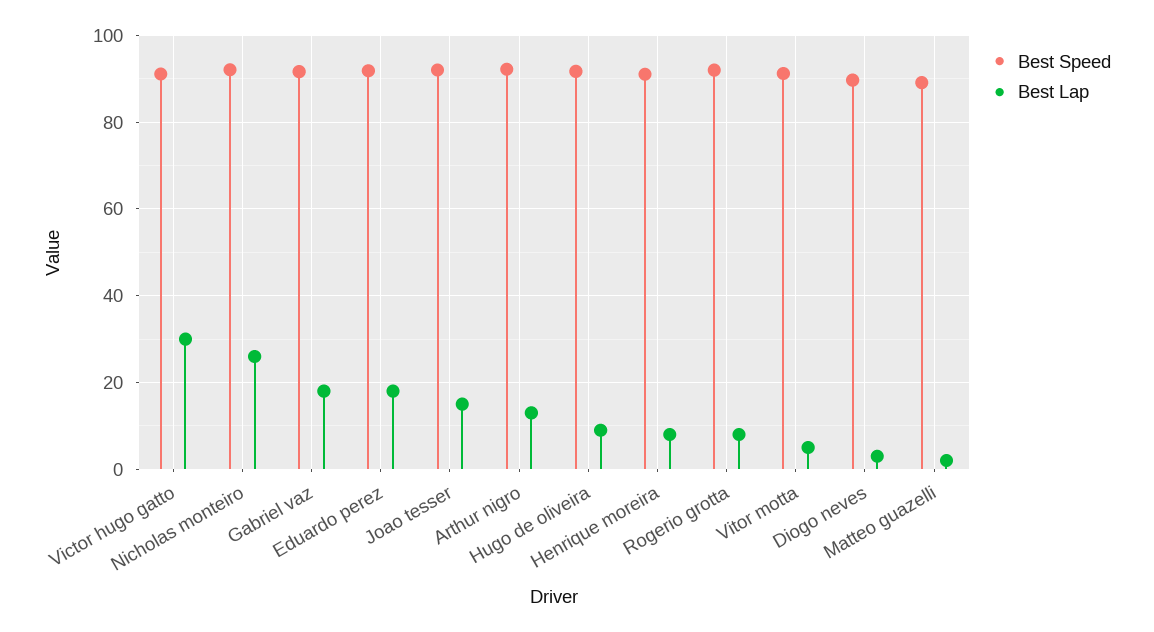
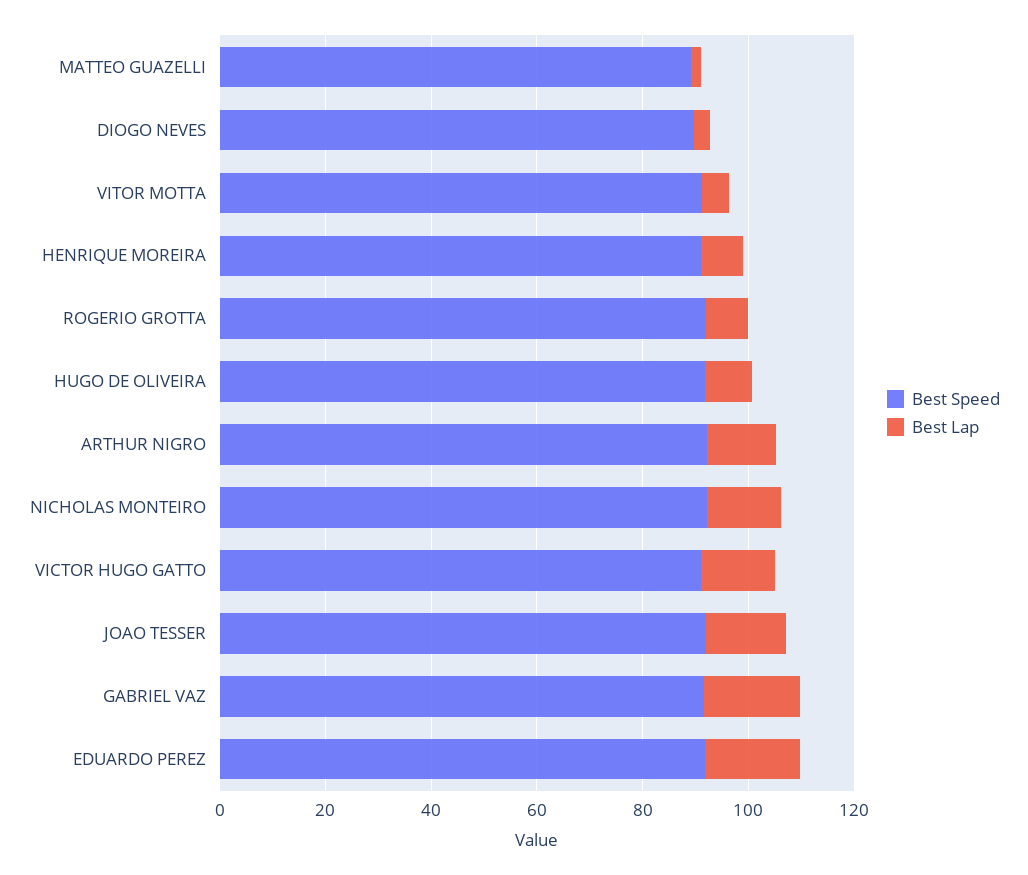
  {
    "Best Speed": {
      "Victor hugo gatto": 92,
      "Nicholas monteiro": 92,
      "Gabriel vaz": 92,
      "Eduardo perez": 92,
      "Joao tesser": 92,
      "Arthur nigro": 92,
      "Hugo de oliveira": 92,
      "Henrique moreira": 92,
      "Rogerio grotta": 92,
      "Vitor motta": 92,
      "Diogo neves": 90,
      "Matteo guazelli": 90
    },
    "Best Lap": {
-     "Victor hugo gatto": 30,
+     "Victor hugo gatto": 15,
-     "Nicholas monteiro": 26,
+     "Nicholas monteiro": 15,
      "Gabriel vaz": 18,
      "Eduardo perez": 18,
      "Joao tesser": 16,
      "Arthur nigro": 14,
      "Hugo de oliveira": 10,
      "Henrique moreira": 8,
      "Rogerio grotta": 8,
      "Vitor motta": 6,
      "Diogo neves": 4,
      "Matteo guazelli": 2
    }
  }

